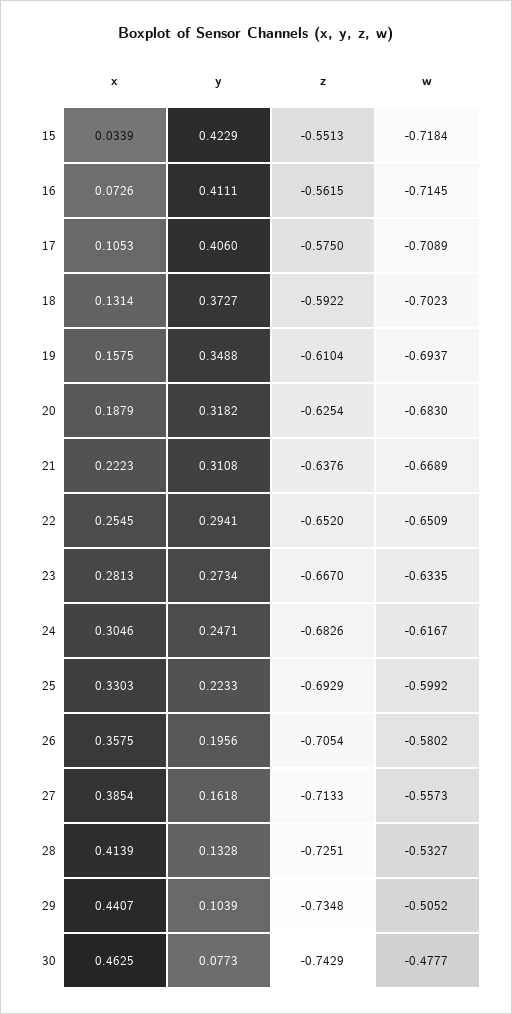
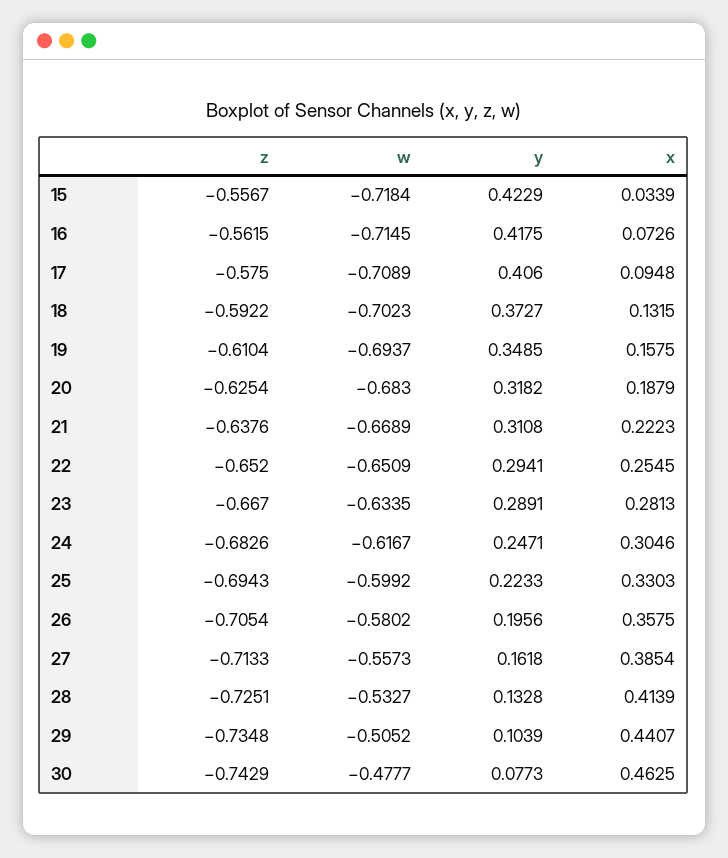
  {
    "x": {
      "15": 0.0339,
      "16": 0.0726,
-     "17": 0.1053,
+     "17": 0.0948,
-     "18": 0.1314,
+     "18": 0.1315,
      "19": 0.1575,
      "20": 0.1879,
      "21": 0.2223,
      "22": 0.2545,
      "23": 0.2813,
      "24": 0.3046,
      "25": 0.3303,
      "26": 0.3575,
      "27": 0.3854,
      "28": 0.4139,
      "29": 0.4407,
      "30": 0.4625
    },
    "y": {
      "15": 0.4229,
-     "16": 0.4111,
+     "16": 0.4175,
      "17": 0.406,
      "18": 0.3727,
-     "19": 0.3488,
+     "19": 0.3485,
      "20": 0.3182,
      "21": 0.3108,
      "22": 0.2941,
-     "23": 0.2734,
+     "23": 0.2891,
      "24": 0.2471,
      "25": 0.2233,
      "26": 0.1956,
      "27": 0.1618,
      "28": 0.1328,
      "29": 0.1039,
      "30": 0.0773
    },
    "z": {
-     "15": -0.5513,
+     "15": -0.5567,
      "16": -0.5615,
      "17": -0.575,
      "18": -0.5922,
      "19": -0.6104,
      "20": -0.6254,
      "21": -0.6376,
      "22": -0.652,
      "23": -0.667,
      "24": -0.6826,
-     "25": -0.6929,
+     "25": -0.6943,
      "26": -0.7054,
      "27": -0.7133,
      "28": -0.7251,
      "29": -0.7348,
      "30": -0.7429
    },
    "w": {
      "15": -0.7184,
      "16": -0.7145,
      "17": -0.7089,
      "18": -0.7023,
      "19": -0.6937,
      "20": -0.683,
      "21": -0.6689,
      "22": -0.6509,
      "23": -0.6335,
      "24": -0.6167,
      "25": -0.5992,
      "26": -0.5802,
      "27": -0.5573,
      "28": -0.5327,
      "29": -0.5052,
      "30": -0.4777
    }
  }

